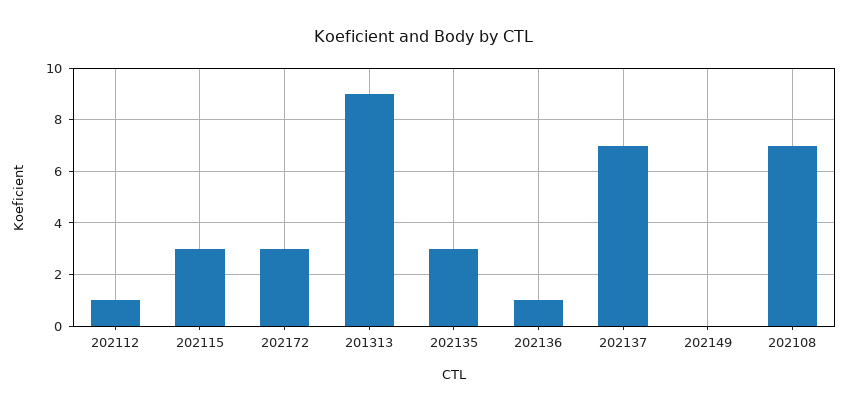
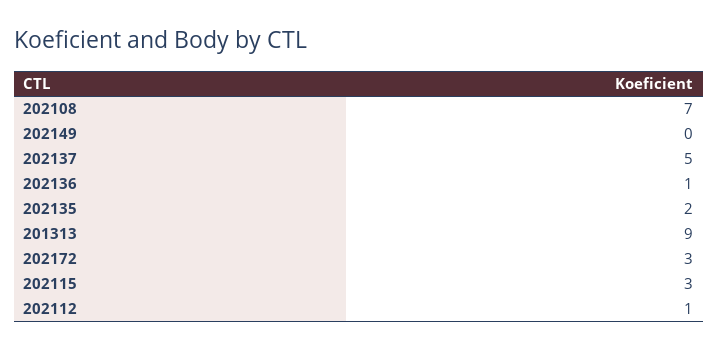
  {
    "202112": 1,
    "202115": 3,
    "202172": 3,
    "201313": 9,
-   "202135": 3,
+   "202135": 2,
    "202136": 1,
-   "202137": 7,
+   "202137": 5,
    "202149": 0,
    "202108": 7
  }

